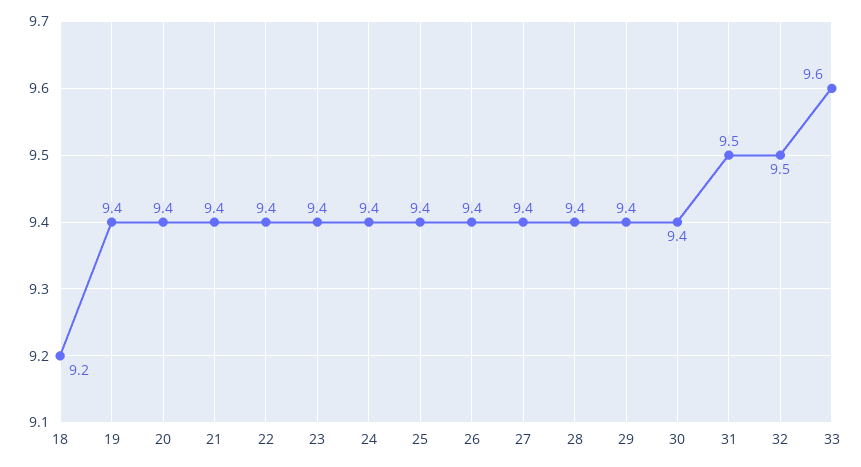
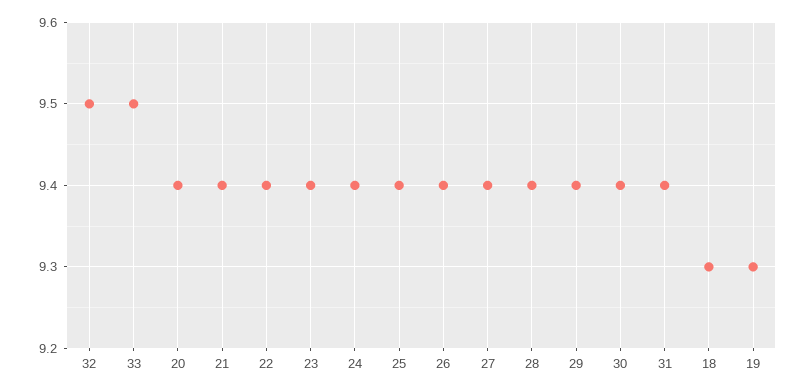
  {
-   "18": 9.2,
+   "18": 9.3,
-   "19": 9.4,
+   "19": 9.3,
    "20": 9.4,
    "21": 9.4,
    "22": 9.4,
    "23": 9.4,
    "24": 9.4,
    "25": 9.4,
    "26": 9.4,
    "27": 9.4,
    "28": 9.4,
    "29": 9.4,
    "30": 9.4,
-   "31": 9.5,
+   "31": 9.4,
    "32": 9.5,
-   "33": 9.6
+   "33": 9.5
  }

